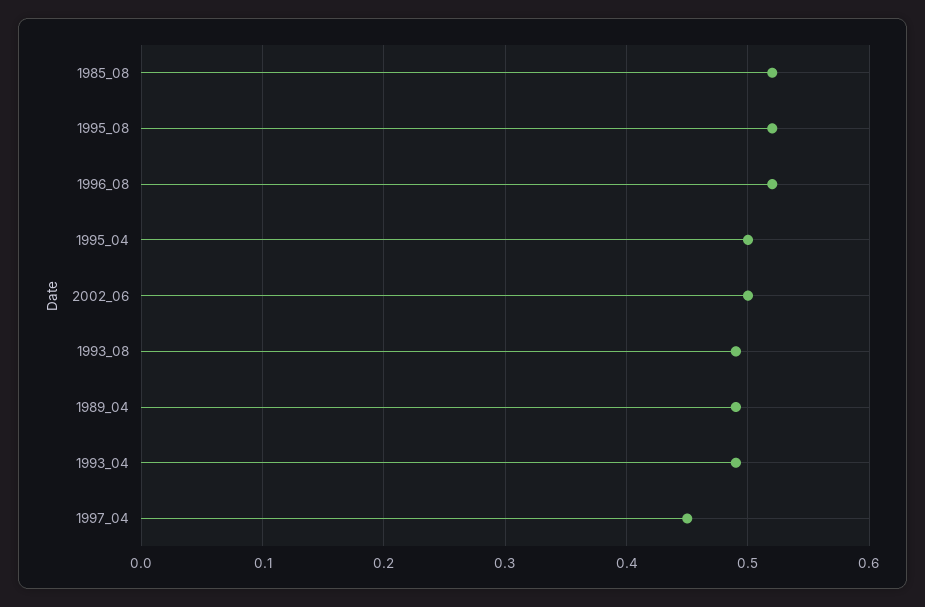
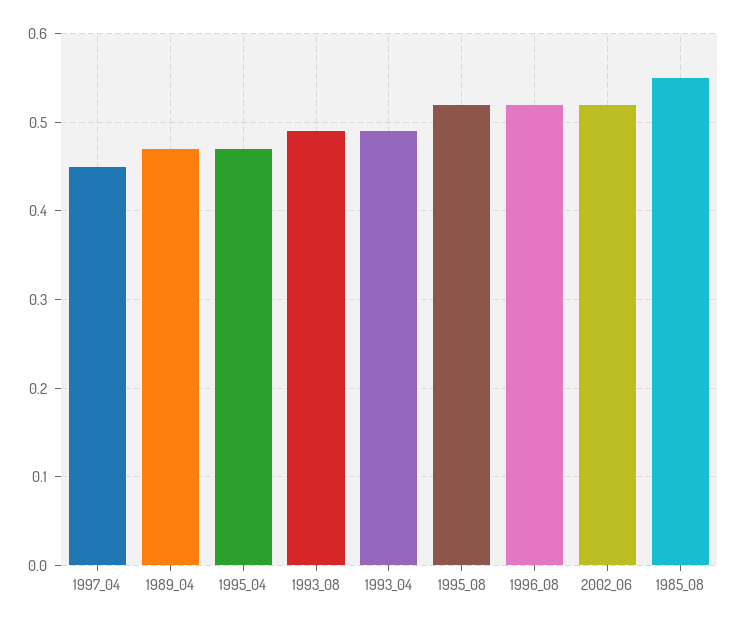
  {
-   "1985_08": 0.52,
+   "1985_08": 0.55,
    "1995_08": 0.52,
    "1996_08": 0.52,
-   "1995_04": 0.5,
+   "1995_04": 0.47,
-   "2002_06": 0.5,
+   "2002_06": 0.52,
    "1993_08": 0.49,
-   "1989_04": 0.49,
+   "1989_04": 0.47,
    "1993_04": 0.49,
    "1997_04": 0.45
  }

